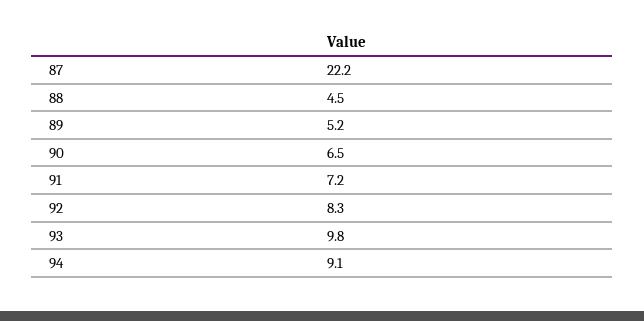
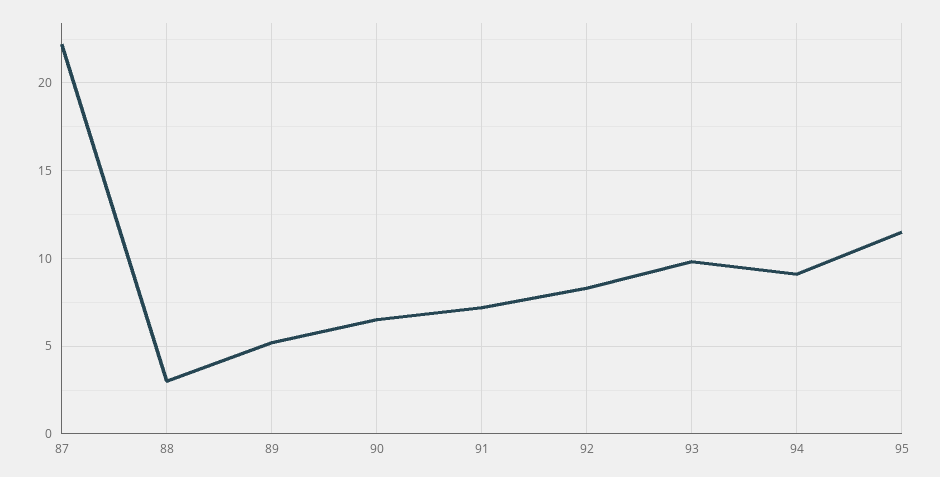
  {
    "87": 22.2,
-   "88": 4.5,
+   "88": 3,
    "89": 5.2,
    "90": 6.5,
    "91": 7.2,
    "92": 8.3,
    "93": 9.8,
-   "94": 9.1
+   "94": 9.1,
+   "95": 11.5
  }

